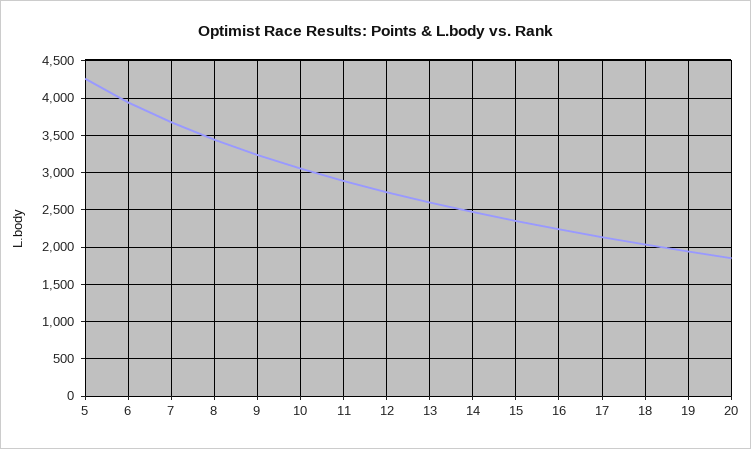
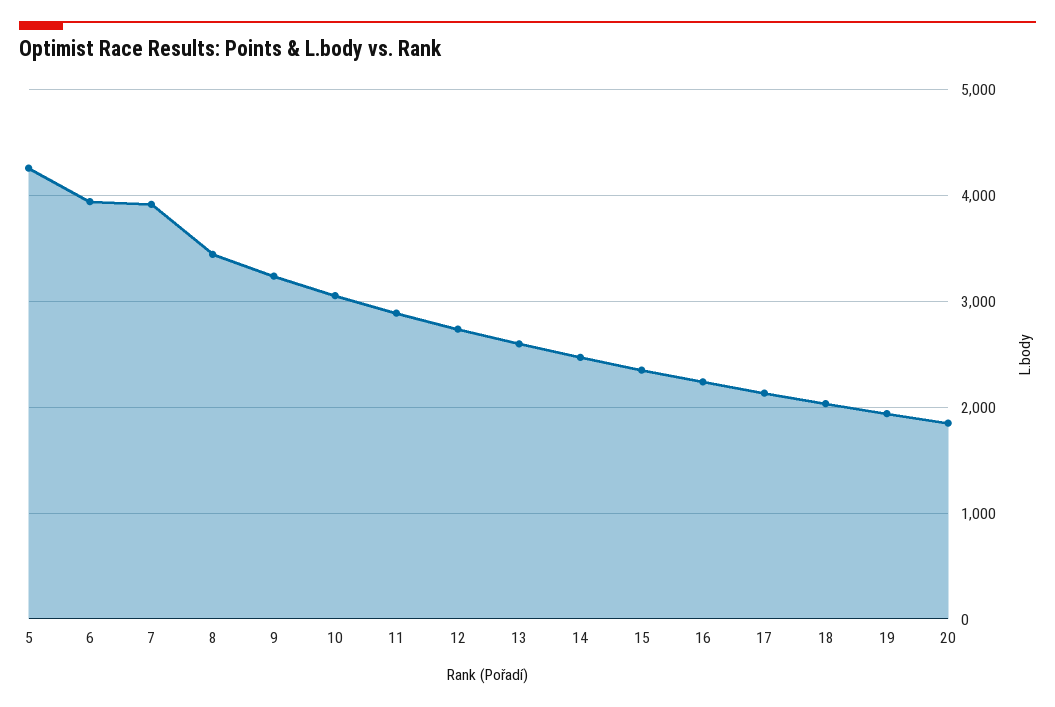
  {
    "5": 4300,
    "6": 3900,
-   "7": 3700,
+   "7": 3900,
    "8": 3400,
    "9": 3200,
    "10": 3100,
    "11": 2900,
    "12": 2700,
    "13": 2600,
    "14": 2500,
    "15": 2400,
    "16": 2200,
    "17": 2100,
    "18": 2000,
    "19": 1900,
    "20": 1900
  }

